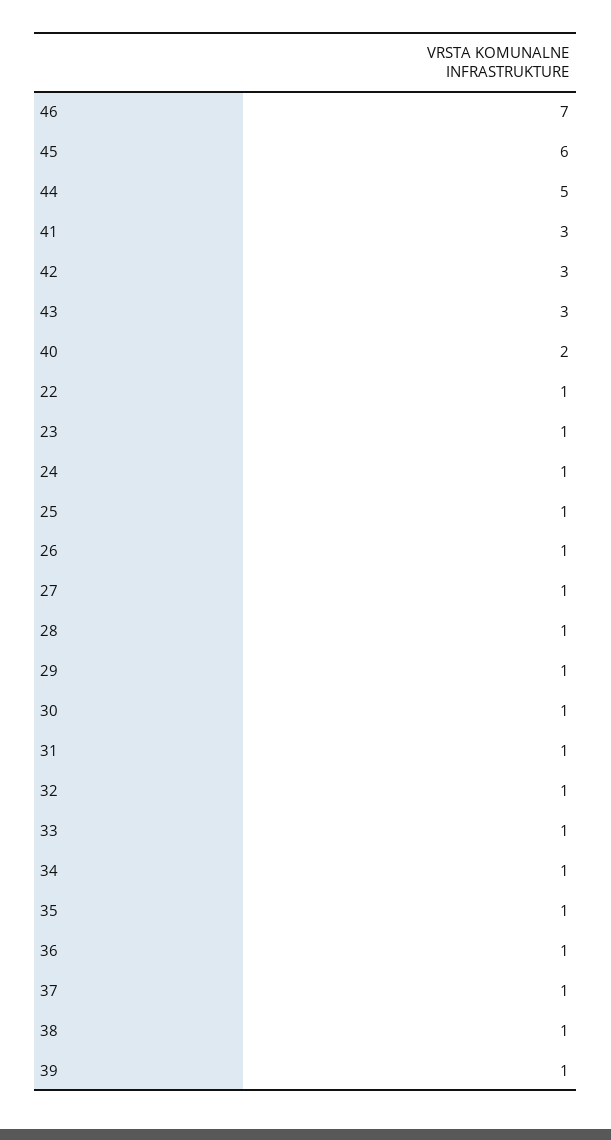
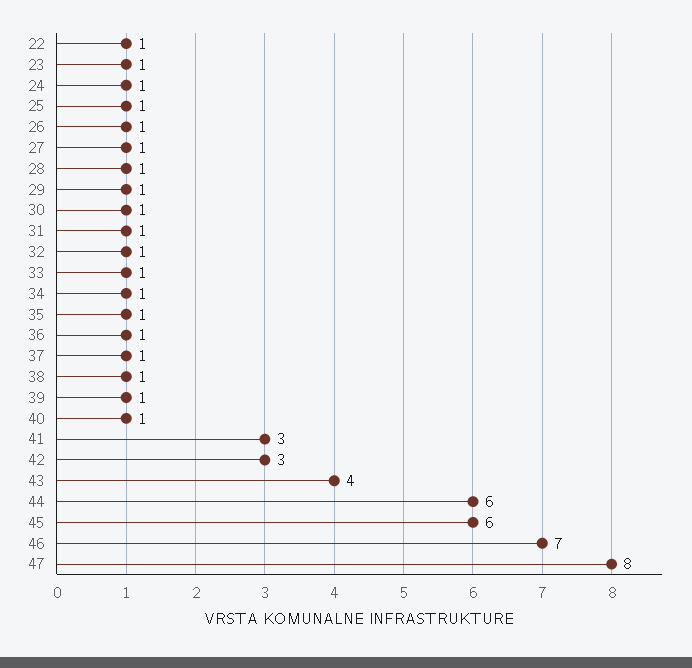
  {
    "46": 7,
    "45": 6,
-   "44": 5,
+   "44": 6,
    "41": 3,
    "42": 3,
-   "43": 3,
+   "43": 4,
-   "40": 2,
+   "40": 1,
    "22": 1,
    "23": 1,
    "24": 1,
    "25": 1,
    "26": 1,
    "27": 1,
    "28": 1,
    "29": 1,
    "30": 1,
    "31": 1,
    "32": 1,
    "33": 1,
    "34": 1,
    "35": 1,
    "36": 1,
    "37": 1,
    "38": 1,
-   "39": 1
+   "39": 1,
+   "47": 8
  }

